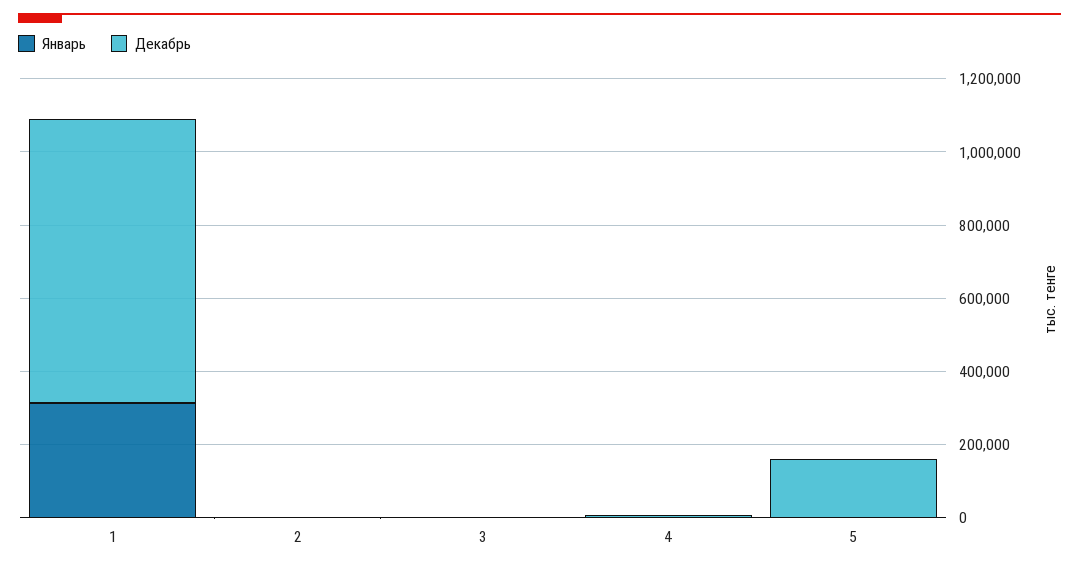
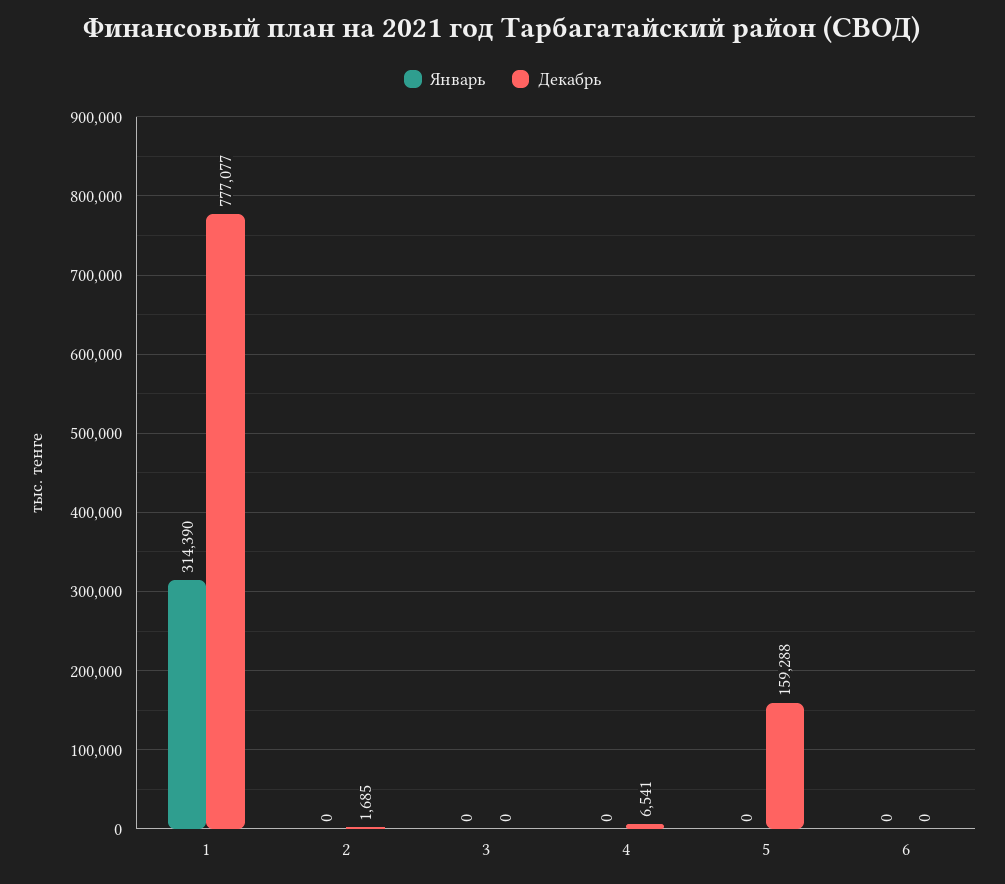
  {
    "Январь": {
      "1": 314390,
      "2": 0,
      "3": 0,
      "4": 0,
-     "5": 0
+     "5": 0,
+     "6": 0
    },
    "Декабрь": {
      "1": 777077,
      "2": 1685,
      "3": 0,
      "4": 6541,
-     "5": 159288
+     "5": 159288,
+     "6": 0
    }
  }

